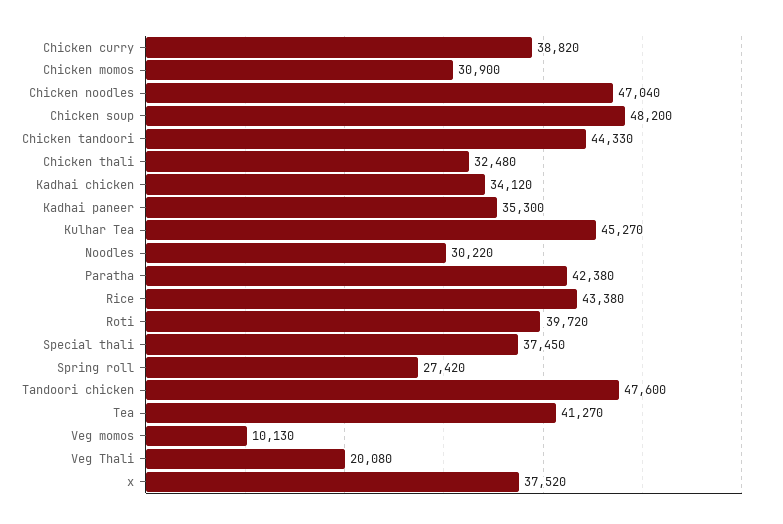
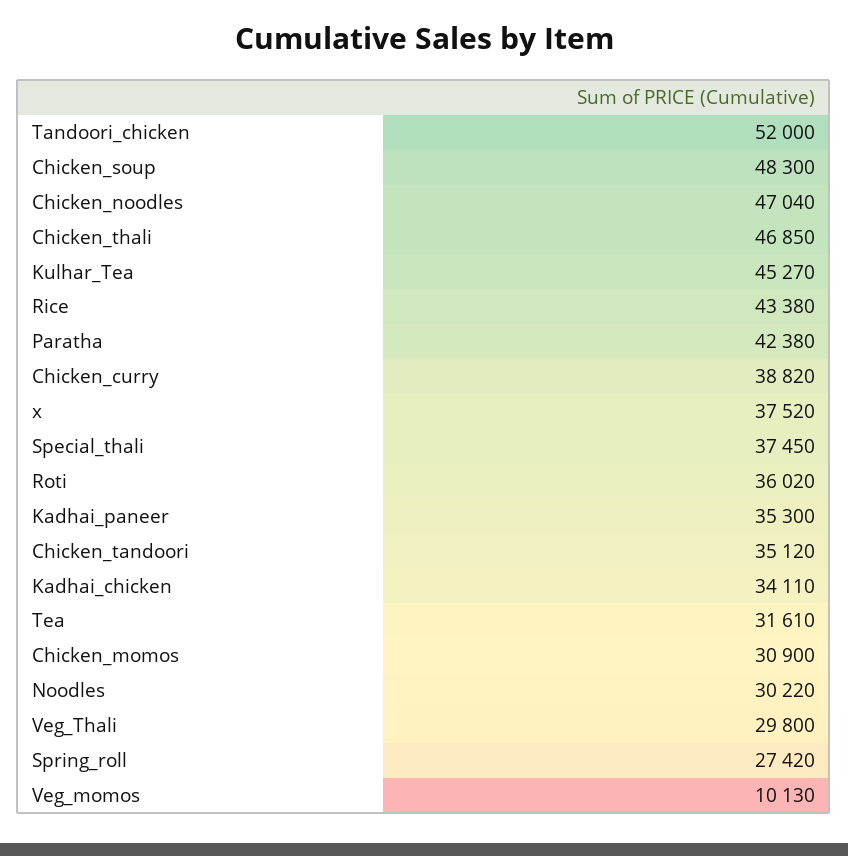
  {
    "Chicken curry": 38820,
    "Chicken momos": 30900,
    "Chicken noodles": 47040,
-   "Chicken soup": 48200,
+   "Chicken soup": 48300,
-   "Chicken tandoori": 44330,
+   "Chicken tandoori": 35120,
-   "Chicken thali": 32480,
+   "Chicken thali": 46850,
-   "Kadhai chicken": 34120,
+   "Kadhai chicken": 34110,
    "Kadhai paneer": 35300,
    "Kulhar Tea": 45270,
    "Noodles": 30220,
    "Paratha": 42380,
    "Rice": 43380,
-   "Roti": 39720,
+   "Roti": 36020,
    "Special thali": 37450,
    "Spring roll": 27420,
-   "Tandoori chicken": 47600,
+   "Tandoori chicken": 52000,
-   "Tea": 41270,
+   "Tea": 31610,
    "Veg momos": 10130,
-   "Veg Thali": 20080,
+   "Veg Thali": 29800,
    "x": 37520
  }

